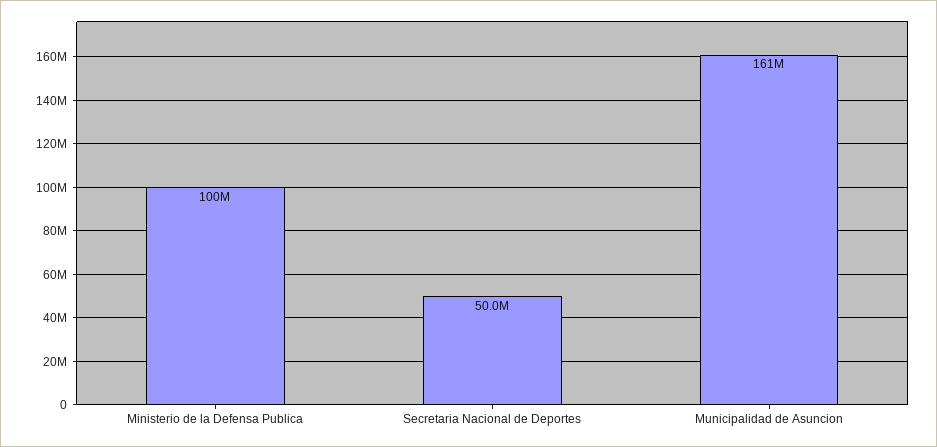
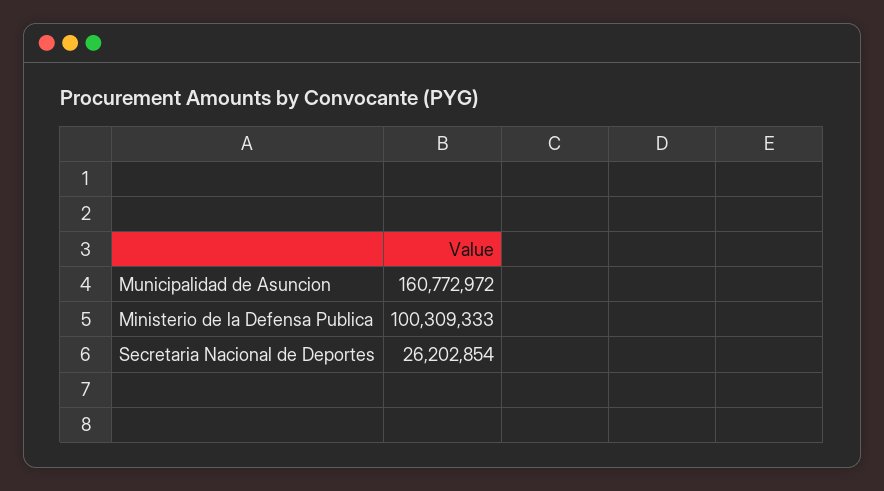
  {
    "Ministerio de la Defensa Publica": 100309333,
-   "Secretaria Nacional de Deportes": 50000000,
+   "Secretaria Nacional de Deportes": 26202854,
    "Municipalidad de Asuncion": 160772972
  }

